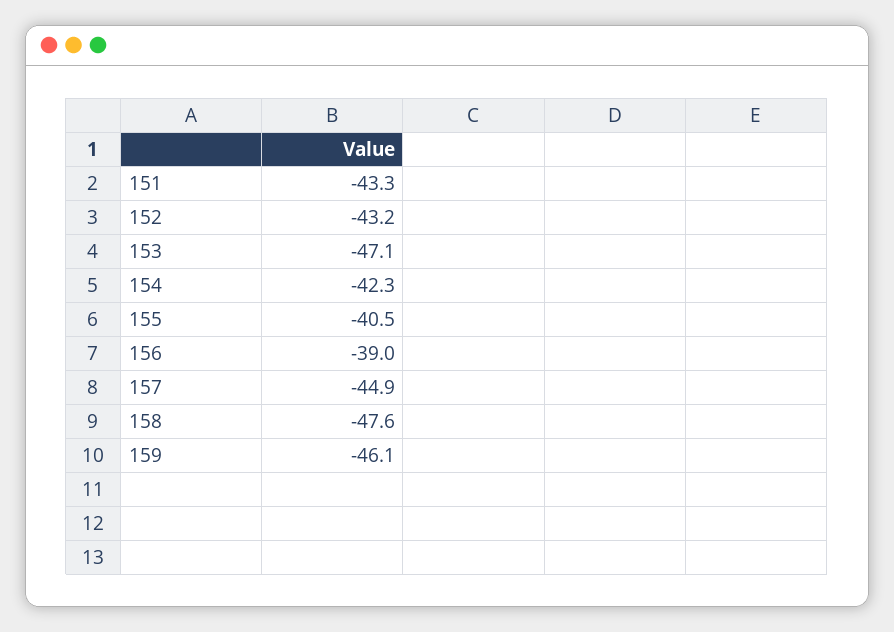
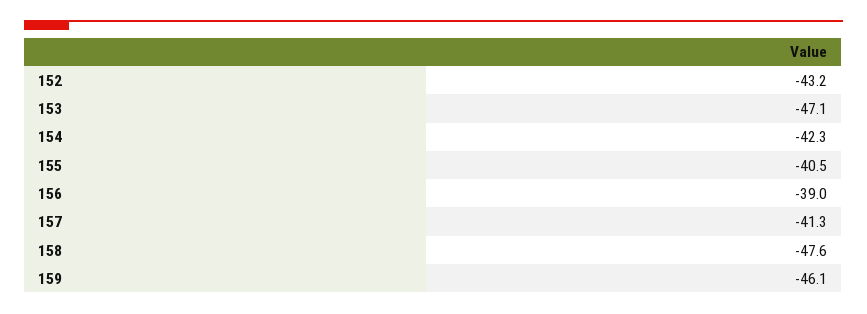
  {
-   "151": -43.3,
    "152": -43.2,
    "153": -47.1,
    "154": -42.3,
    "155": -40.5,
    "156": -39,
-   "157": -44.9,
+   "157": -41.3,
    "158": -47.6,
    "159": -46.1
  }

